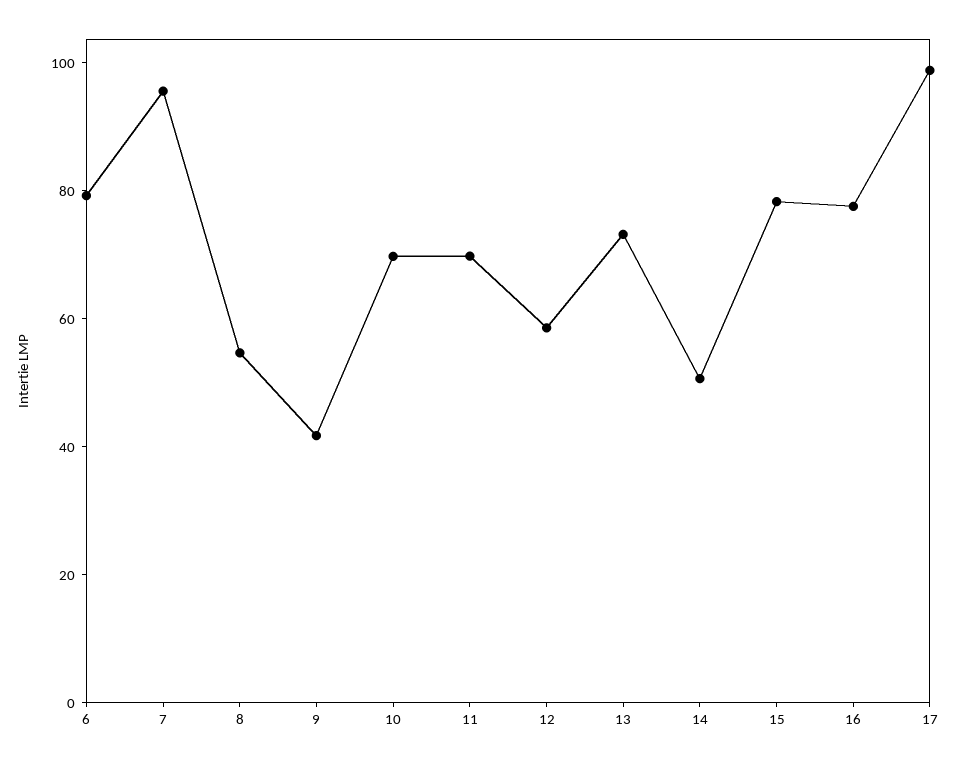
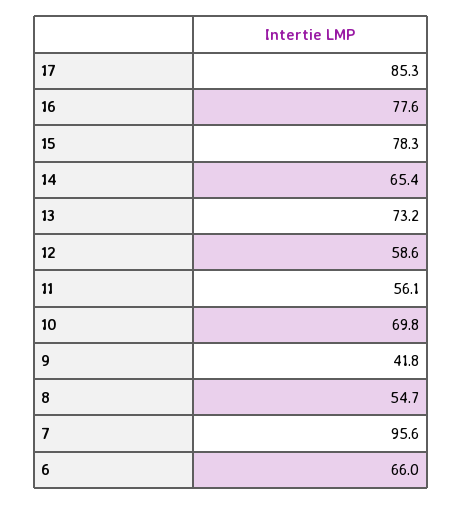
  {
-   "6": 80,
+   "6": 66,
    "7": 95.6,
    "8": 54.7,
    "9": 41.8,
    "10": 69.8,
-   "11": 70,
+   "11": 56.1,
    "12": 58.6,
    "13": 73.2,
-   "14": 50,
+   "14": 65.4,
    "15": 78.3,
    "16": 77.6,
-   "17": 100
+   "17": 85.3
  }

